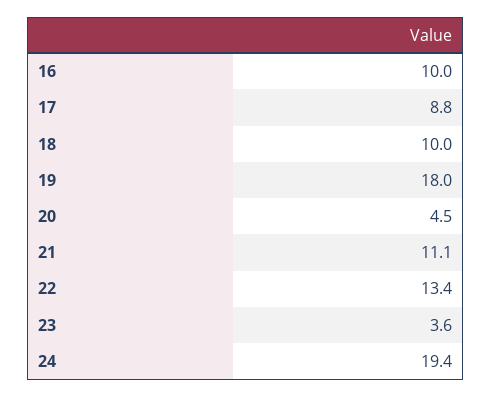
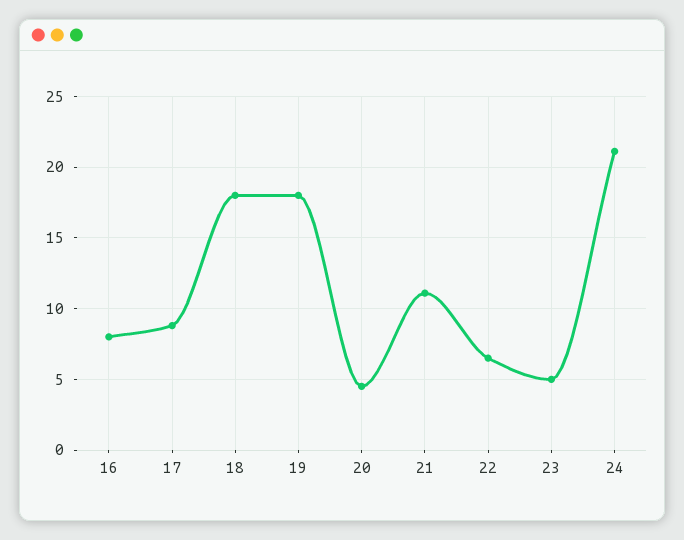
  {
-   "16": 10,
+   "16": 8,
    "17": 8.8,
-   "18": 10,
+   "18": 18,
    "19": 18,
    "20": 4.5,
    "21": 11.1,
-   "22": 13.4,
+   "22": 6.5,
-   "23": 3.6,
+   "23": 5,
-   "24": 19.4
+   "24": 21
  }

